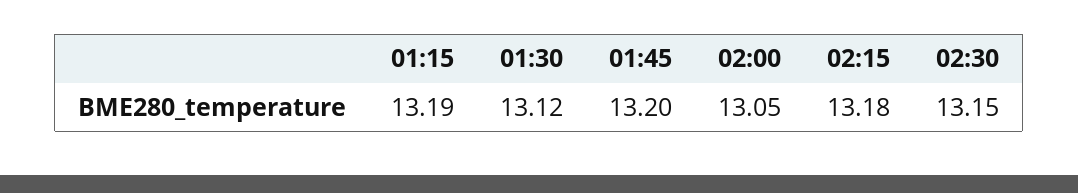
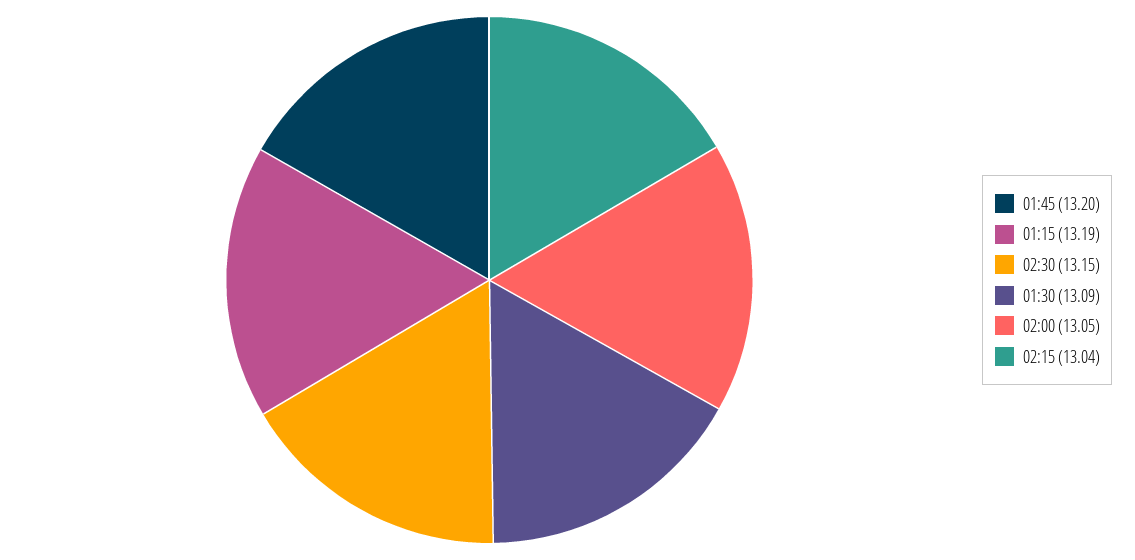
  {
    "01:15": 13.19,
-   "01:30": 13.12,
+   "01:30": 13.09,
    "01:45": 13.2,
    "02:00": 13.05,
-   "02:15": 13.18,
+   "02:15": 13.04,
    "02:30": 13.15
  }

